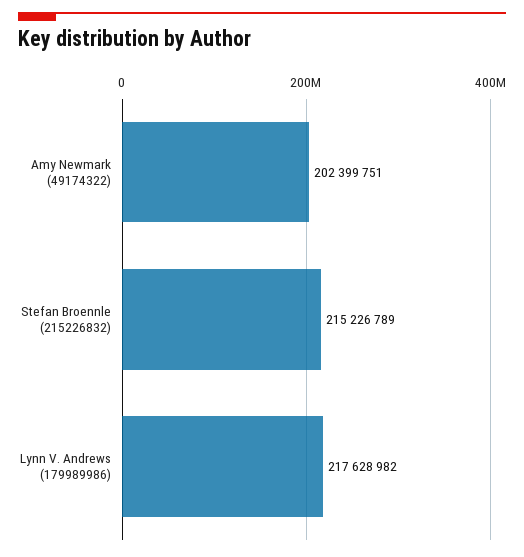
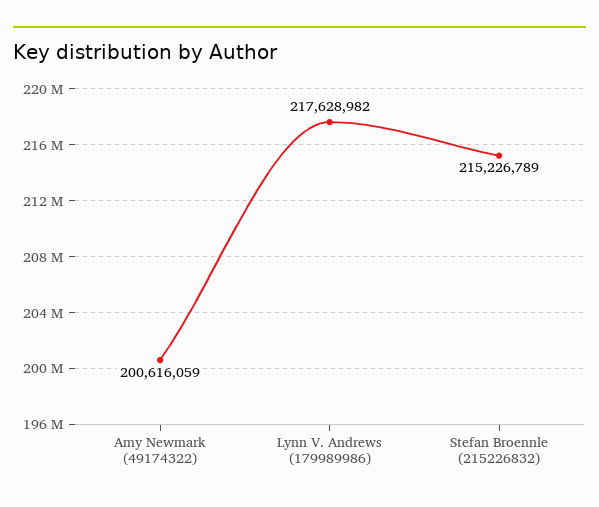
  {
-   "Amy Newmark (49174322)": 202399751,
+   "Amy Newmark (49174322)": 200616059,
    "Stefan Broennle (215226832)": 215226789,
    "Lynn V. Andrews (179989986)": 217628982
  }

